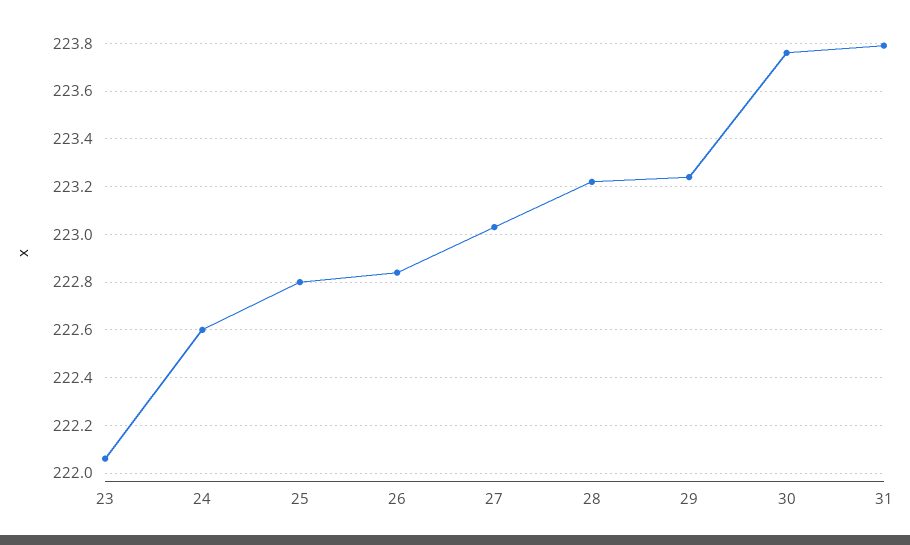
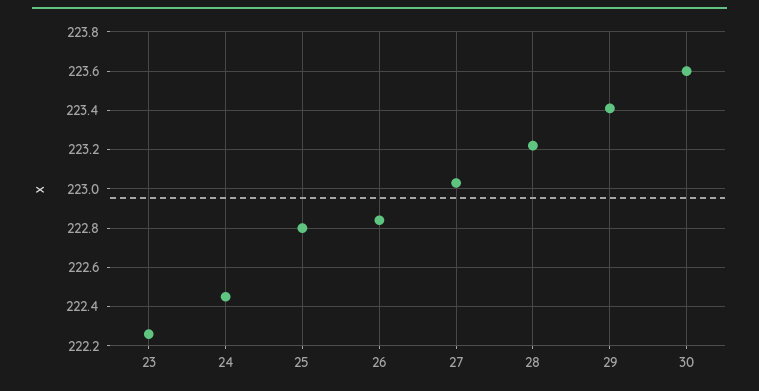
  {
-   "23": 222.05,
+   "23": 222.25,
-   "24": 222.6,
+   "24": 222.45,
    "25": 222.8,
    "26": 222.85,
    "27": 223.05,
    "28": 223.2,
-   "29": 223.25,
+   "29": 223.4,
-   "30": 223.75,
+   "30": 223.6
-   "31": 223.8
  }

